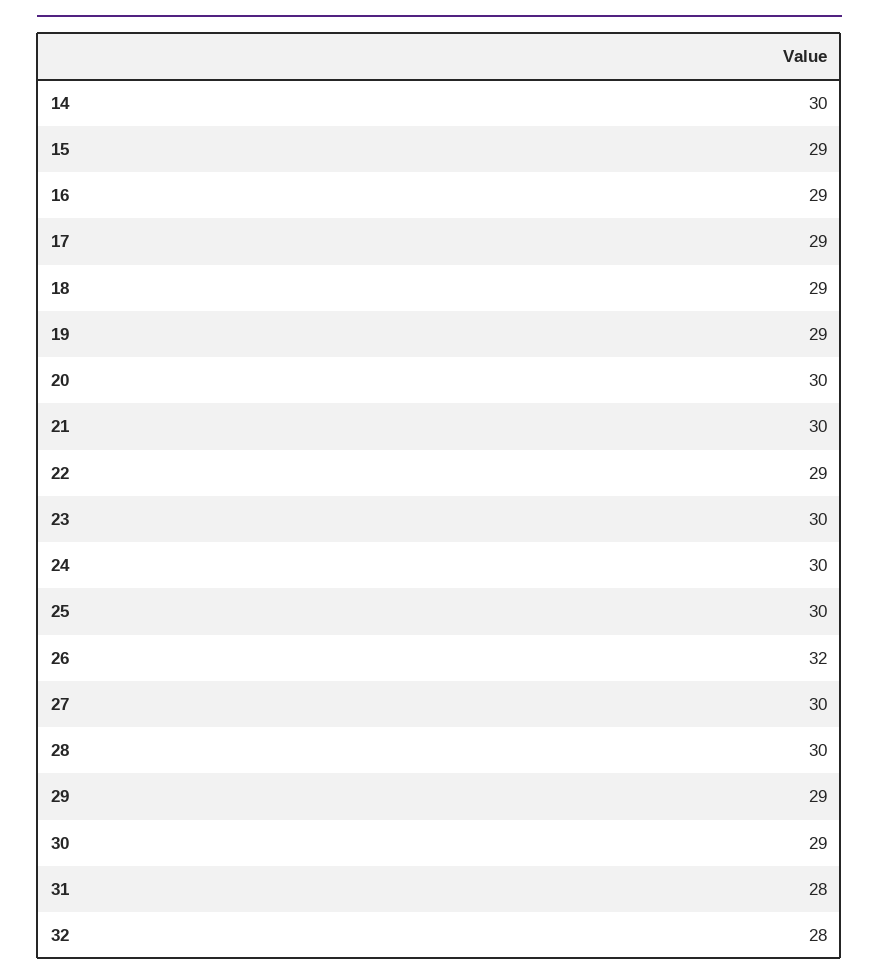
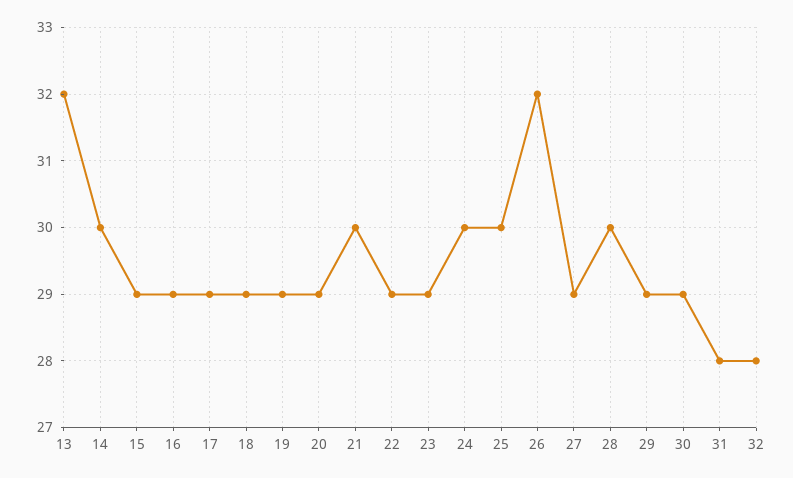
  {
    "14": 30,
    "15": 29,
    "16": 29,
    "17": 29,
    "18": 29,
    "19": 29,
-   "20": 30,
+   "20": 29,
    "21": 30,
    "22": 29,
-   "23": 30,
+   "23": 29,
    "24": 30,
    "25": 30,
    "26": 32,
-   "27": 30,
+   "27": 29,
    "28": 30,
    "29": 29,
    "30": 29,
    "31": 28,
-   "32": 28
+   "32": 28,
+   "13": 32
  }

